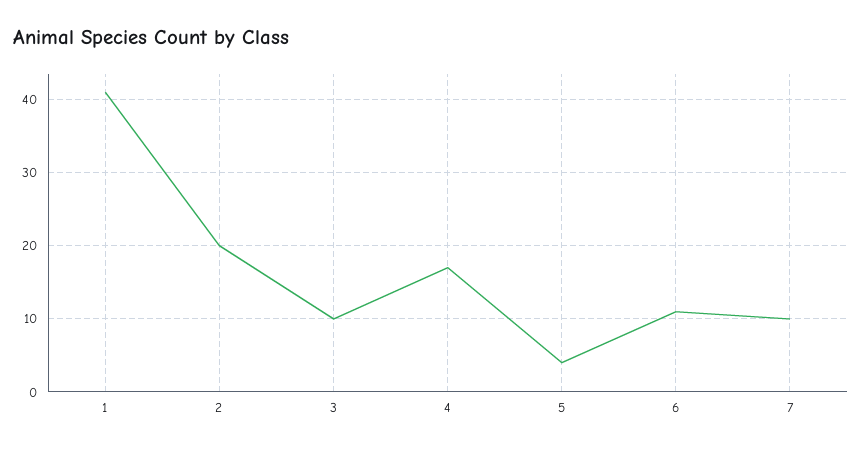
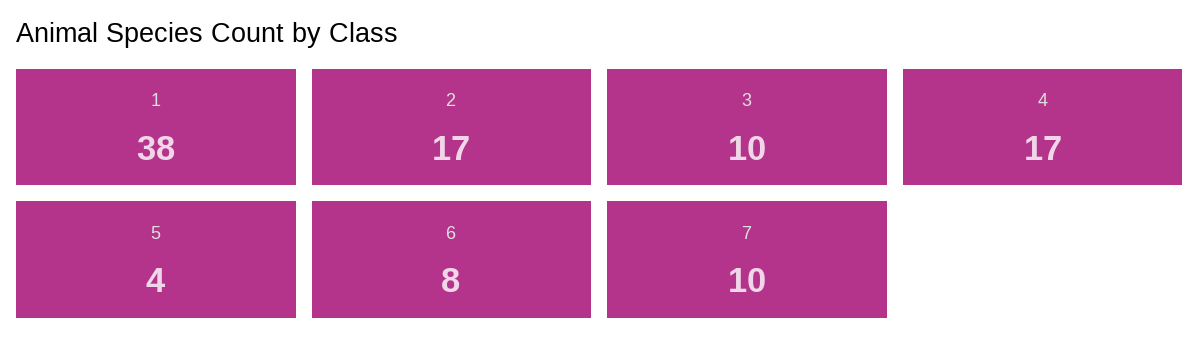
  {
-   "1": 41,
+   "1": 38,
-   "2": 20,
+   "2": 17,
    "3": 10,
    "4": 17,
    "5": 4,
-   "6": 11,
+   "6": 8,
    "7": 10
  }

